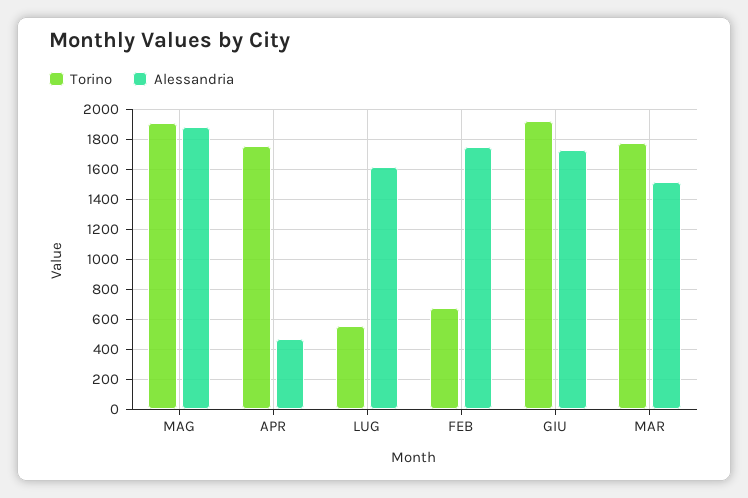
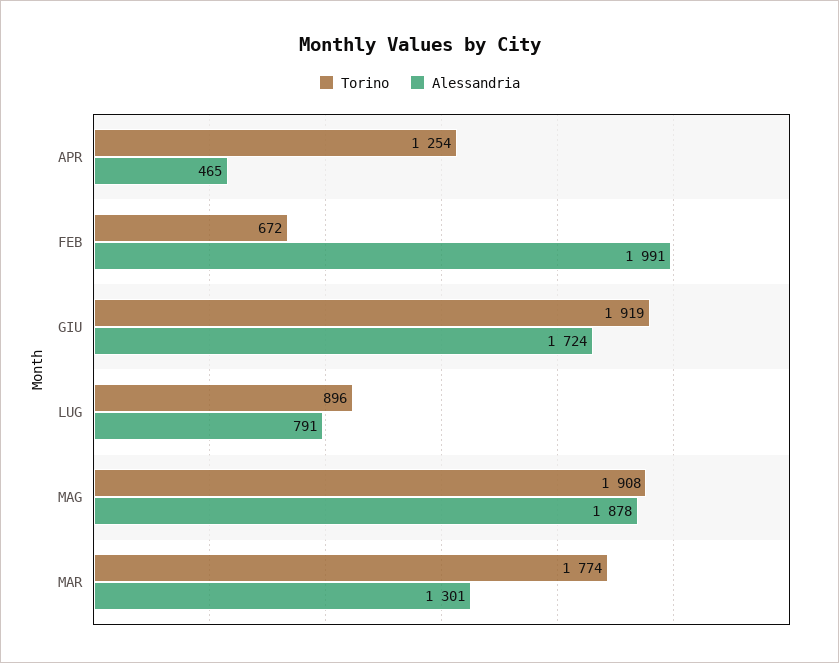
  {
    "Torino": {
      "MAG": 1908,
-     "APR": 1750,
+     "APR": 1254,
-     "LUG": 550,
+     "LUG": 896,
      "FEB": 672,
      "GIU": 1919,
      "MAR": 1774
    },
    "Alessandria": {
      "MAG": 1878,
      "APR": 465,
-     "LUG": 1600,
+     "LUG": 791,
-     "FEB": 1750,
+     "FEB": 1991,
      "GIU": 1724,
-     "MAR": 1500
+     "MAR": 1301
    }
  }

